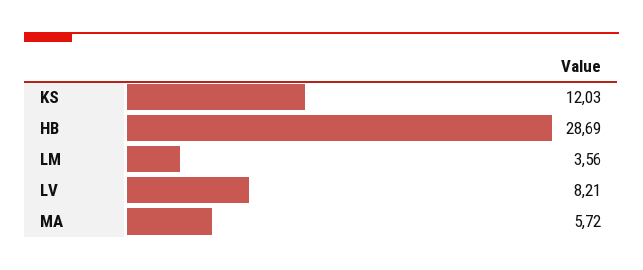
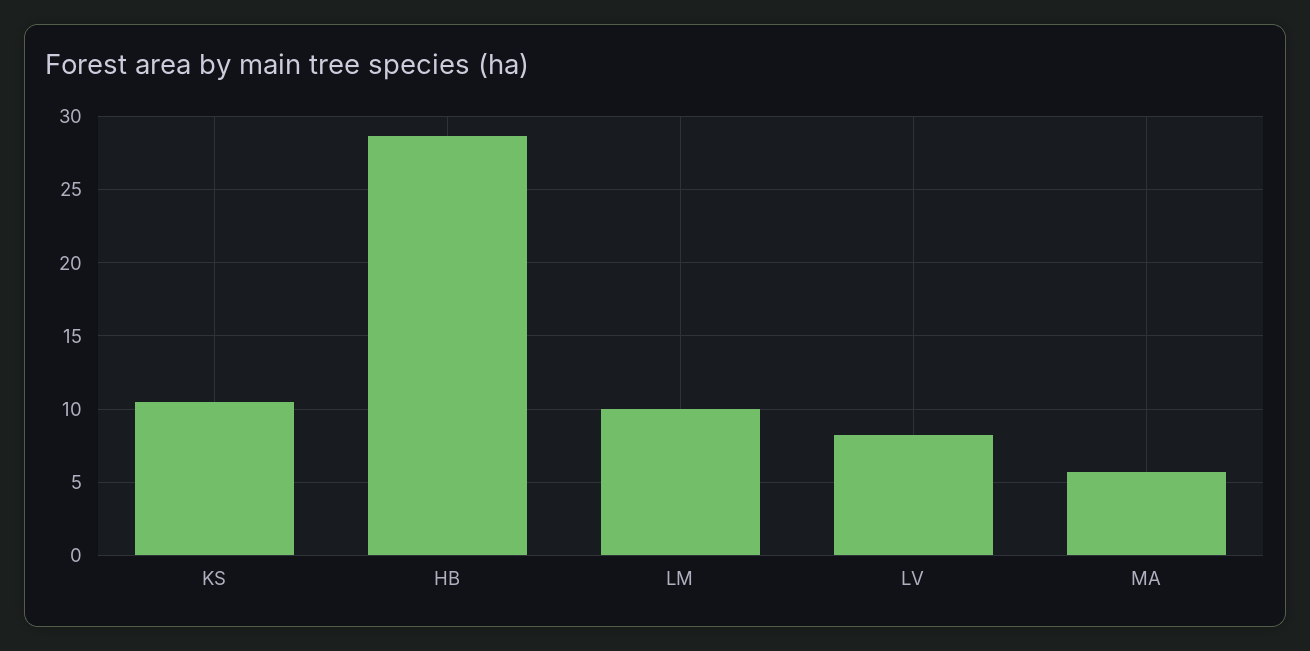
  {
-   "KS": 12.03,
+   "KS": 10.5,
    "HB": 28.69,
-   "LM": 3.56,
+   "LM": 10,
    "LV": 8.21,
    "MA": 5.72
  }

